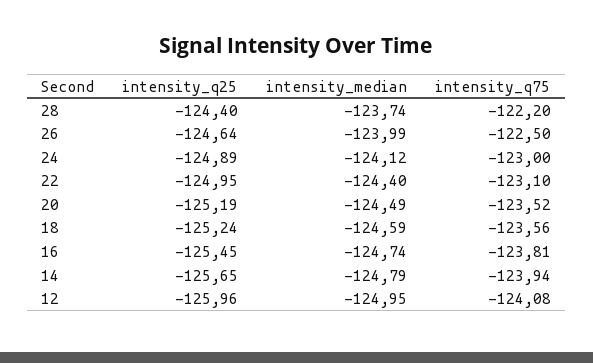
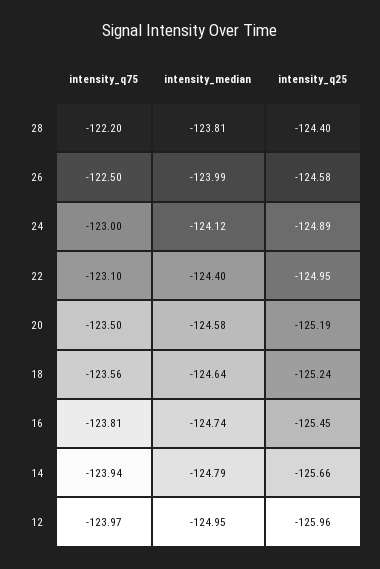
  {
    "intensity_q25": {
      "28": -124.4,
-     "26": -124.64,
+     "26": -124.58,
      "24": -124.89,
      "22": -124.95,
      "20": -125.19,
      "18": -125.24,
      "16": -125.45,
-     "14": -125.65,
+     "14": -125.66,
      "12": -125.96
    },
    "intensity_median": {
-     "28": -123.74,
+     "28": -123.81,
      "26": -123.99,
      "24": -124.12,
      "22": -124.4,
-     "20": -124.49,
+     "20": -124.58,
-     "18": -124.59,
+     "18": -124.64,
      "16": -124.74,
      "14": -124.79,
      "12": -124.95
    },
    "intensity_q75": {
      "28": -122.2,
      "26": -122.5,
      "24": -123,
      "22": -123.1,
-     "20": -123.52,
+     "20": -123.5,
      "18": -123.56,
      "16": -123.81,
      "14": -123.94,
-     "12": -124.08
+     "12": -123.97
    }
  }

